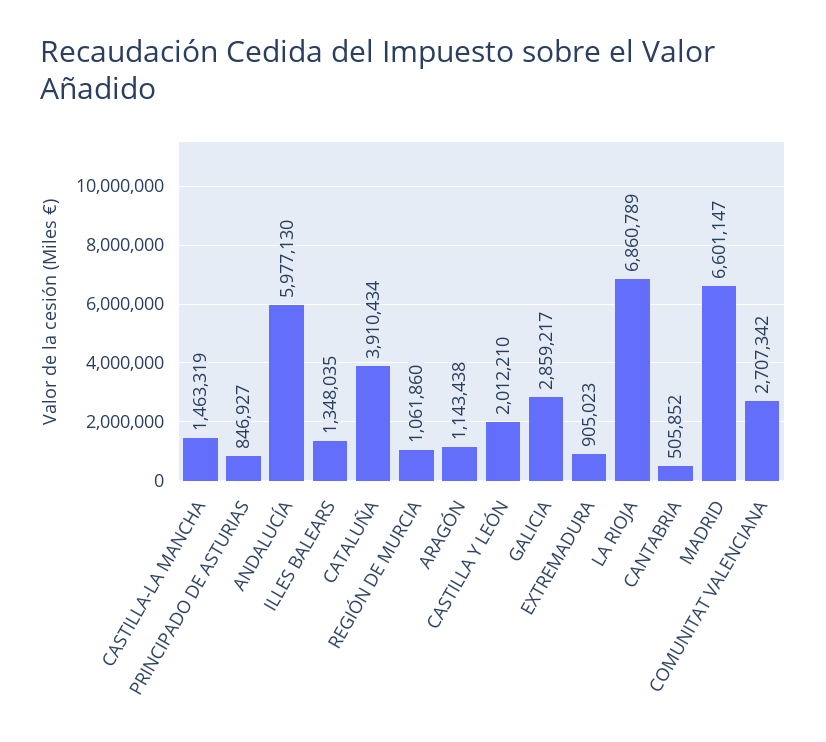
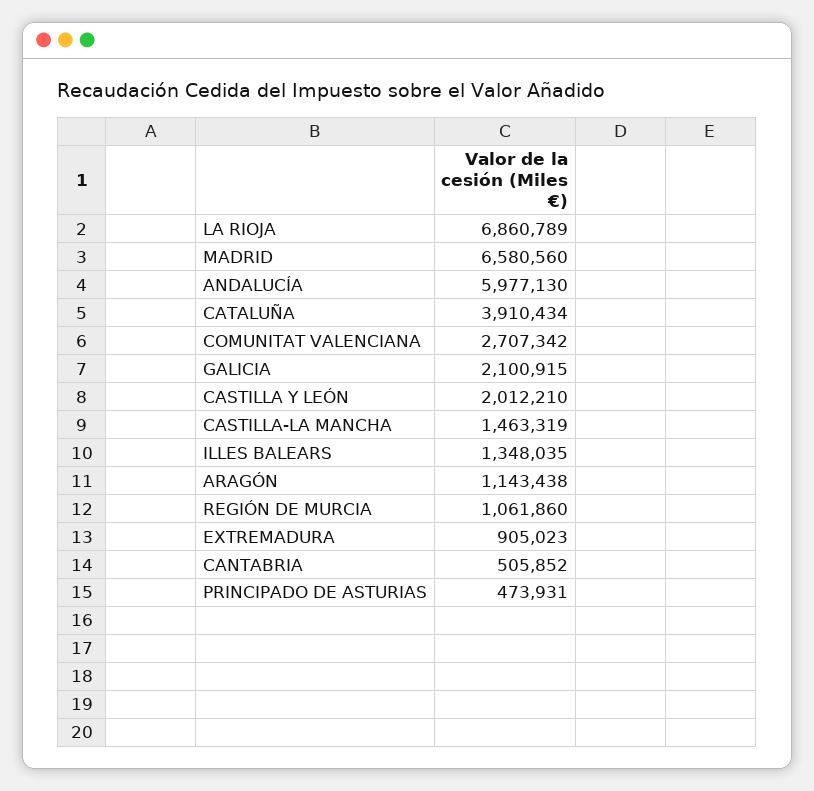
  {
    "CASTILLA-LA MANCHA": 1463319,
-   "PRINCIPADO DE ASTURIAS": 846927,
+   "PRINCIPADO DE ASTURIAS": 473931,
    "ANDALUCÍA": 5977130,
    "ILLES BALEARS": 1348035,
    "CATALUÑA": 3910434,
    "REGIÓN DE MURCIA": 1061860,
    "ARAGÓN": 1143438,
    "CASTILLA Y LEÓN": 2012210,
-   "GALICIA": 2859217,
+   "GALICIA": 2100915,
    "EXTREMADURA": 905023,
    "LA RIOJA": 6860789,
    "CANTABRIA": 505852,
-   "MADRID": 6601147,
+   "MADRID": 6580560,
    "COMUNITAT VALENCIANA": 2707342
  }

